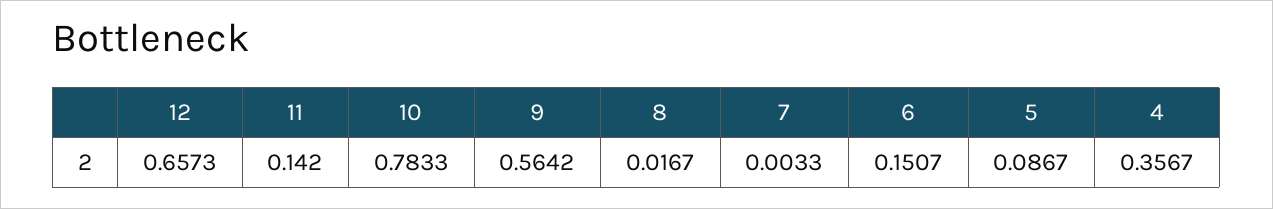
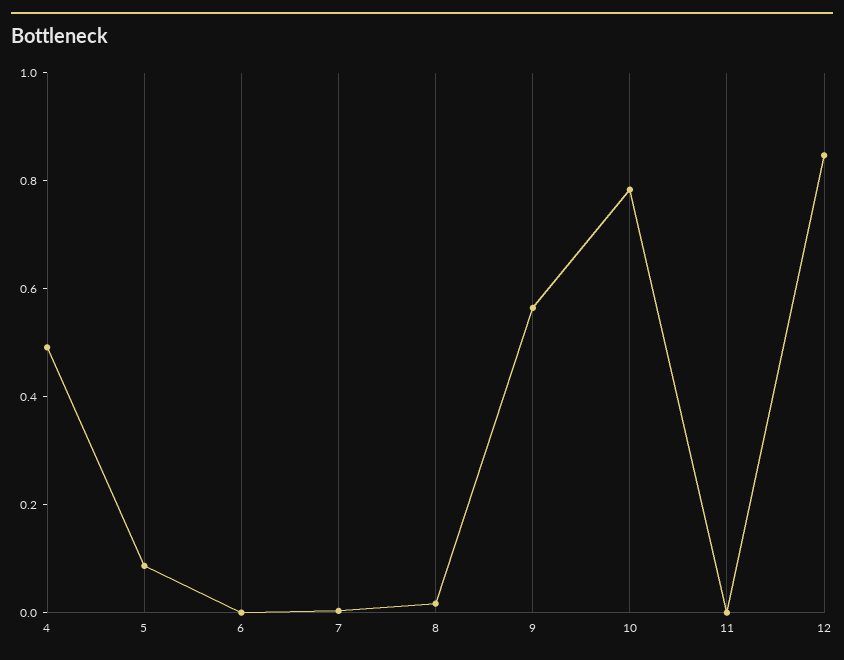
  {
-   "12": 0.6573,
+   "12": 0.85,
-   "11": 0.142,
+   "11": 0,
    "10": 0.7833,
    "9": 0.5642,
    "8": 0.0167,
    "7": 0.0033,
-   "6": 0.1507,
+   "6": 0,
    "5": 0.0867,
-   "4": 0.3567
+   "4": 0.5
  }

